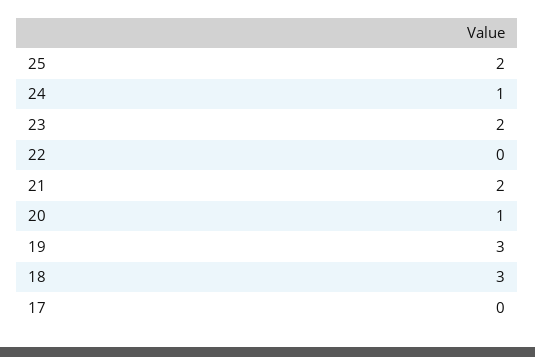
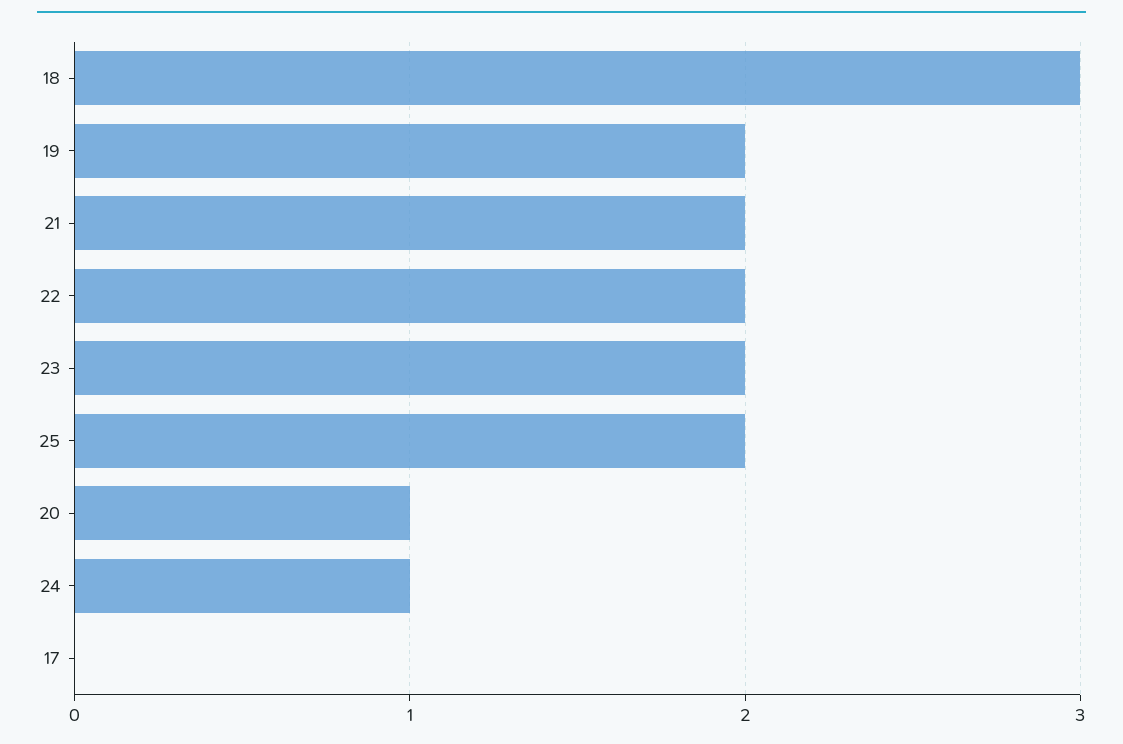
  {
    "25": 2,
    "24": 1,
    "23": 2,
-   "22": 0,
+   "22": 2,
    "21": 2,
    "20": 1,
-   "19": 3,
+   "19": 2,
    "18": 3,
    "17": 0
  }

